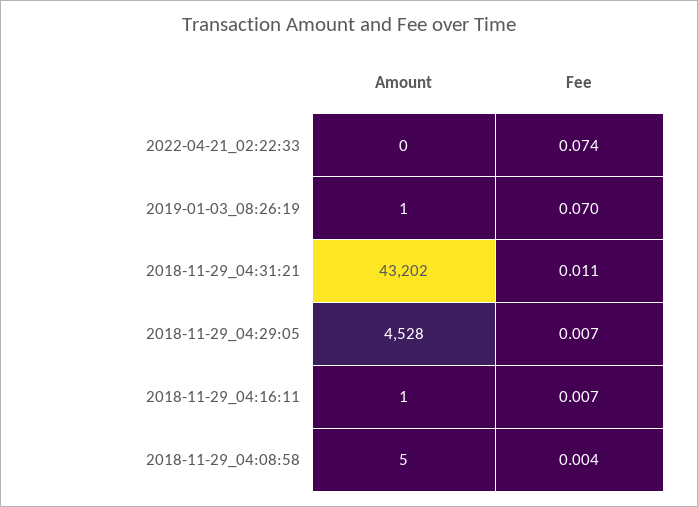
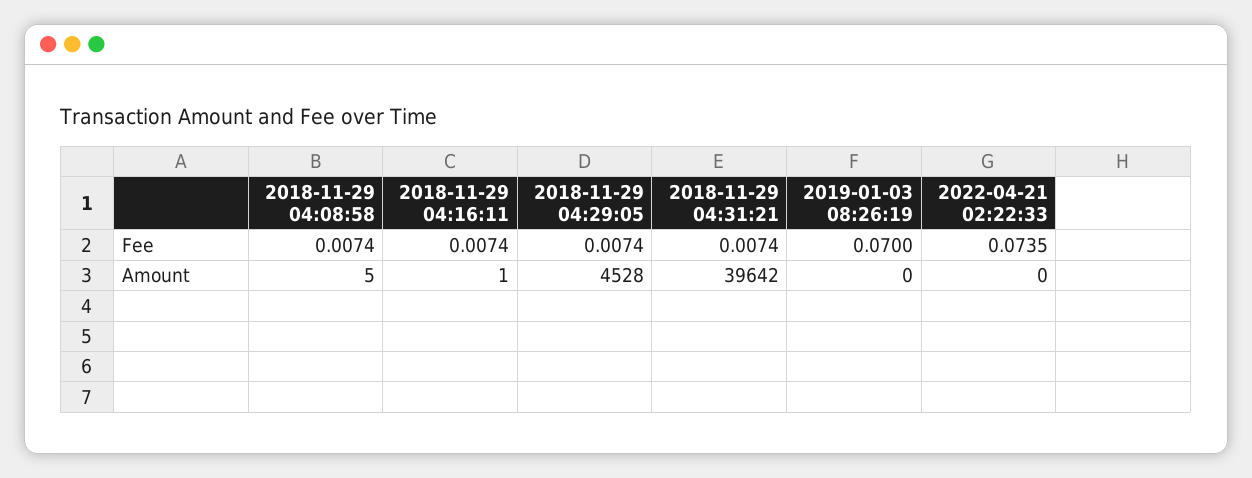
  {
    "Amount": {
      "2022-04-21_02:22:33": 0,
-     "2019-01-03_08:26:19": 1,
+     "2019-01-03_08:26:19": 0,
-     "2018-11-29_04:31:21": 43202,
+     "2018-11-29_04:31:21": 39642,
      "2018-11-29_04:29:05": 4528,
      "2018-11-29_04:16:11": 1,
      "2018-11-29_04:08:58": 5
    },
    "Fee": {
      "2022-04-21_02:22:33": 0.0735,
      "2019-01-03_08:26:19": 0.07,
-     "2018-11-29_04:31:21": 0.011,
+     "2018-11-29_04:31:21": 0.0074,
      "2018-11-29_04:29:05": 0.0074,
      "2018-11-29_04:16:11": 0.0074,
-     "2018-11-29_04:08:58": 0.004
+     "2018-11-29_04:08:58": 0.0074
    }
  }

